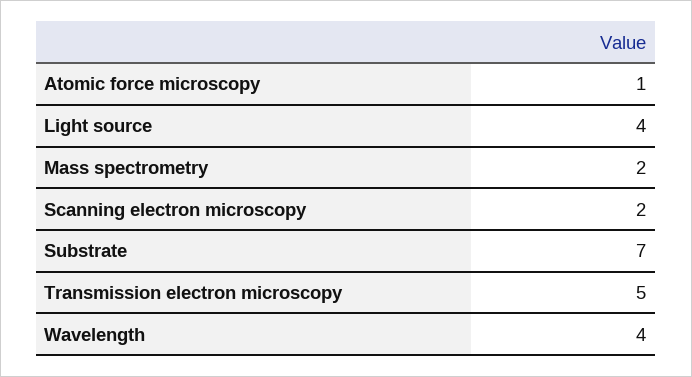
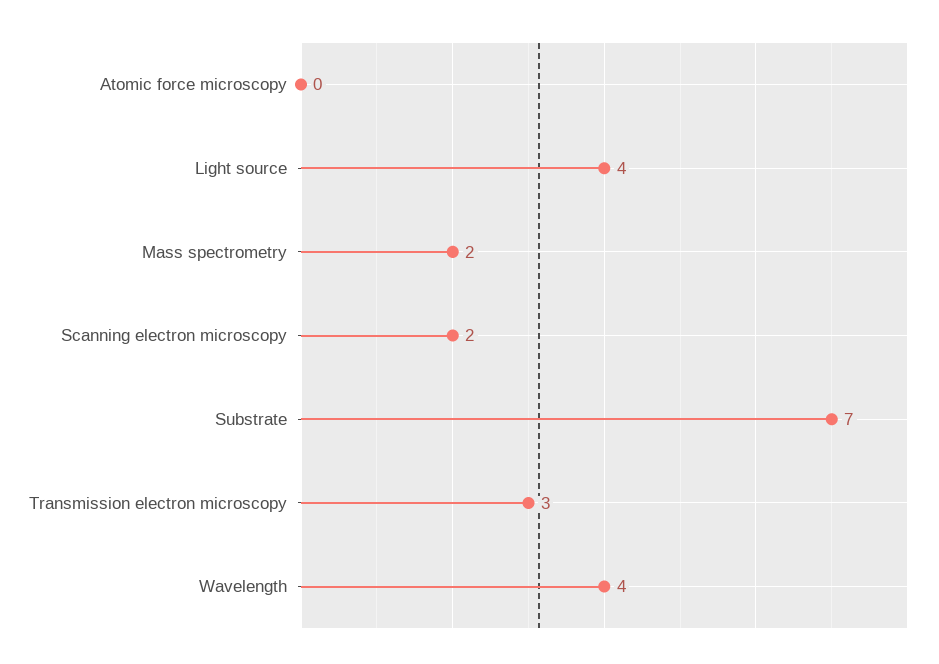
  {
-   "Atomic force microscopy": 1,
+   "Atomic force microscopy": 0,
    "Light source": 4,
    "Mass spectrometry": 2,
    "Scanning electron microscopy": 2,
    "Substrate": 7,
-   "Transmission electron microscopy": 5,
+   "Transmission electron microscopy": 3,
    "Wavelength": 4
  }

